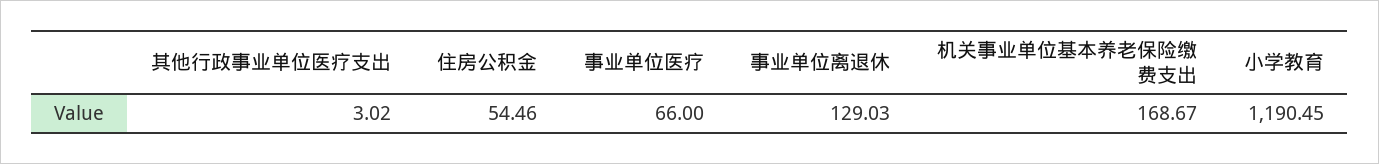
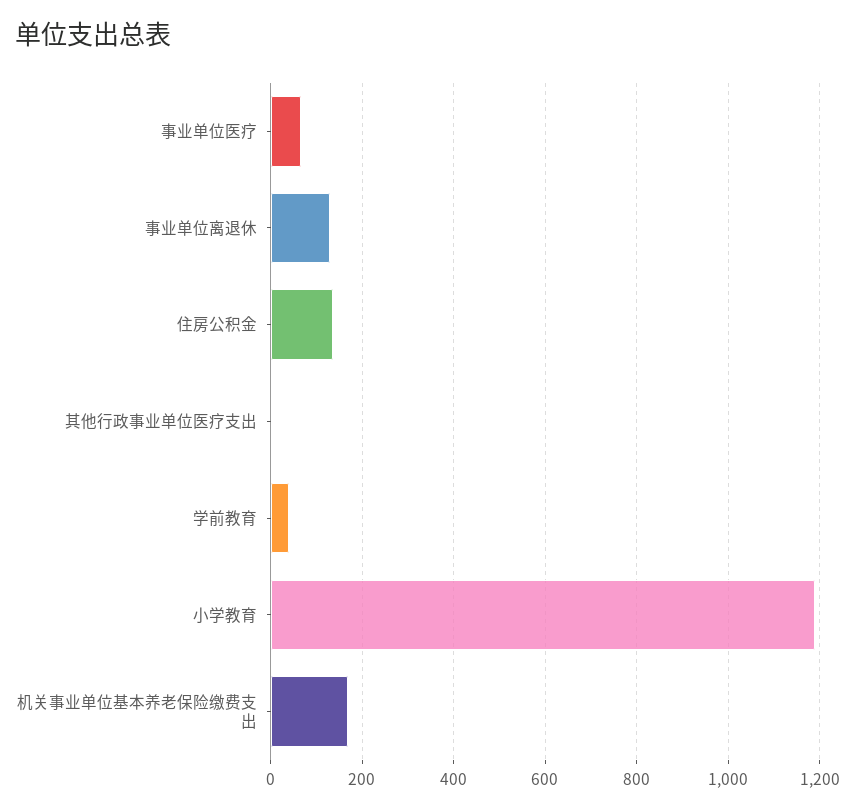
  {
    "其他行政事业单位医疗支出": 3.02,
-   "住房公积金": 54.46,
+   "住房公积金": 140,
    "事业单位医疗": 66,
    "事业单位离退休": 129.03,
    "机关事业单位基本养老保险缴费支出": 168.67,
-   "小学教育": 1190.45
+   "小学教育": 1190.45,
+   "学前教育": 40
  }

